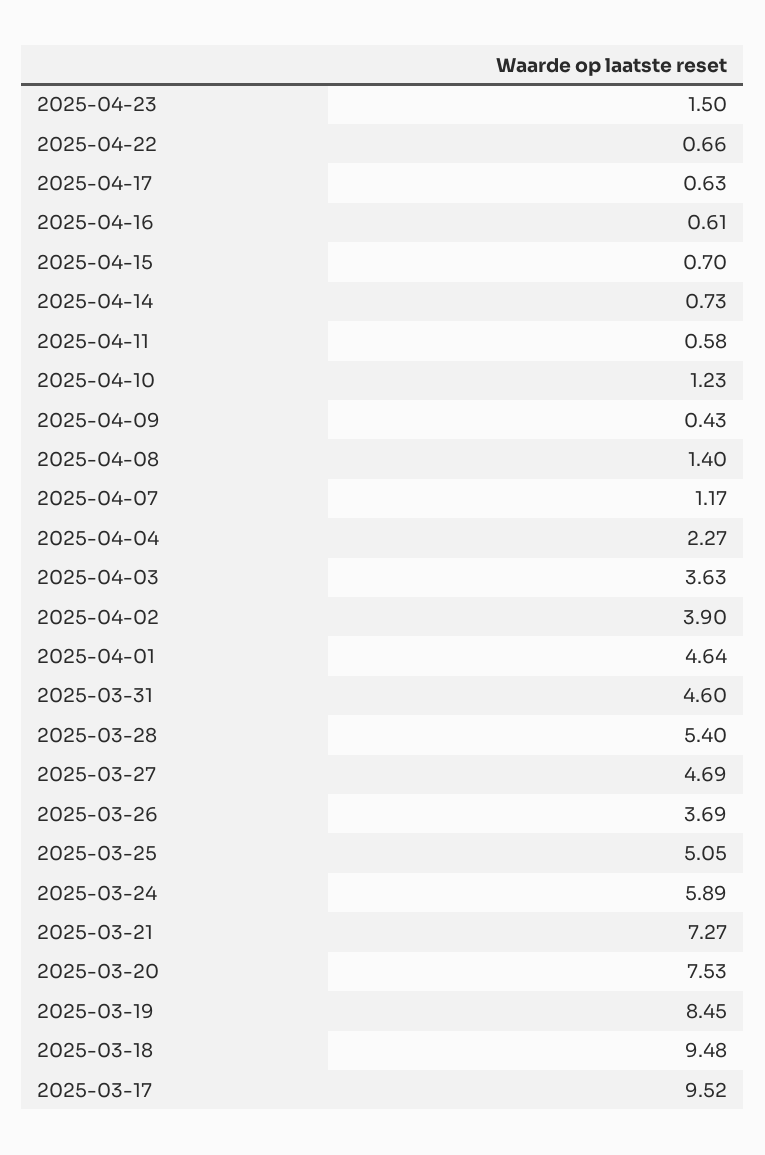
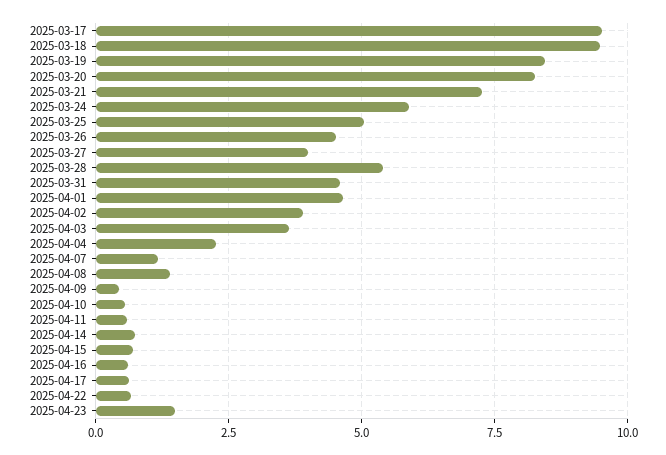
  {
    "2025-04-23": 1.5,
    "2025-04-22": 0.66,
    "2025-04-17": 0.63,
    "2025-04-16": 0.61,
    "2025-04-15": 0.7,
    "2025-04-14": 0.73,
    "2025-04-11": 0.58,
-   "2025-04-10": 1.23,
+   "2025-04-10": 0.5,
    "2025-04-09": 0.43,
    "2025-04-08": 1.4,
    "2025-04-07": 1.17,
    "2025-04-04": 2.27,
    "2025-04-03": 3.63,
    "2025-04-02": 3.9,
    "2025-04-01": 4.64,
    "2025-03-31": 4.6,
    "2025-03-28": 5.4,
-   "2025-03-27": 4.69,
+   "2025-03-27": 4,
-   "2025-03-26": 3.69,
+   "2025-03-26": 4.5,
    "2025-03-25": 5.05,
    "2025-03-24": 5.89,
    "2025-03-21": 7.27,
-   "2025-03-20": 7.53,
+   "2025-03-20": 8.25,
    "2025-03-19": 8.45,
    "2025-03-18": 9.48,
    "2025-03-17": 9.52
  }

